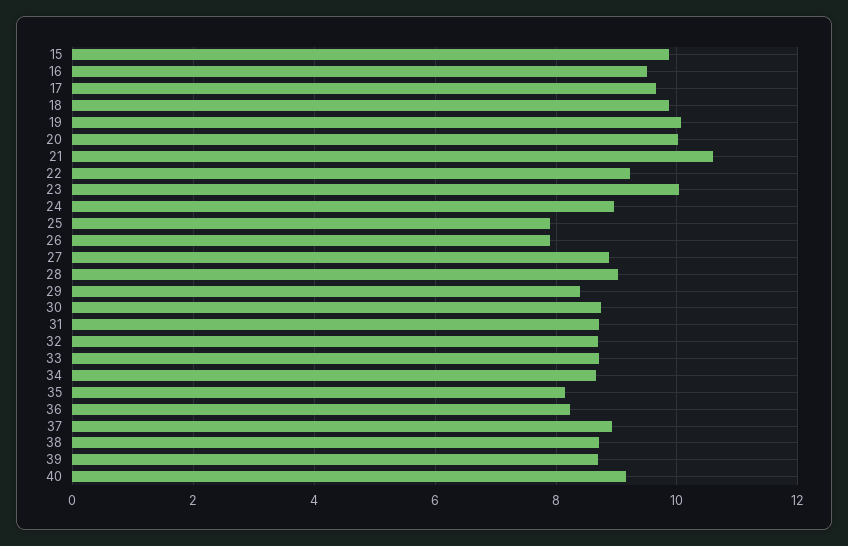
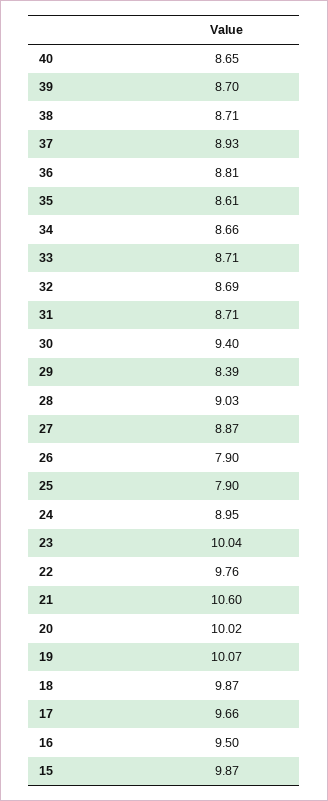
  {
    "15": 9.87,
    "16": 9.5,
    "17": 9.66,
    "18": 9.87,
    "19": 10.07,
    "20": 10.02,
    "21": 10.6,
-   "22": 9.2,
+   "22": 9.76,
    "23": 10.04,
    "24": 8.95,
    "25": 7.9,
    "26": 7.9,
    "27": 8.87,
    "28": 9.03,
    "29": 8.39,
-   "30": 8.8,
+   "30": 9.4,
    "31": 8.71,
    "32": 8.69,
    "33": 8.71,
    "34": 8.66,
-   "35": 8.2,
+   "35": 8.61,
-   "36": 8.2,
+   "36": 8.81,
    "37": 8.93,
    "38": 8.71,
    "39": 8.7,
-   "40": 9.2
+   "40": 8.65
  }

